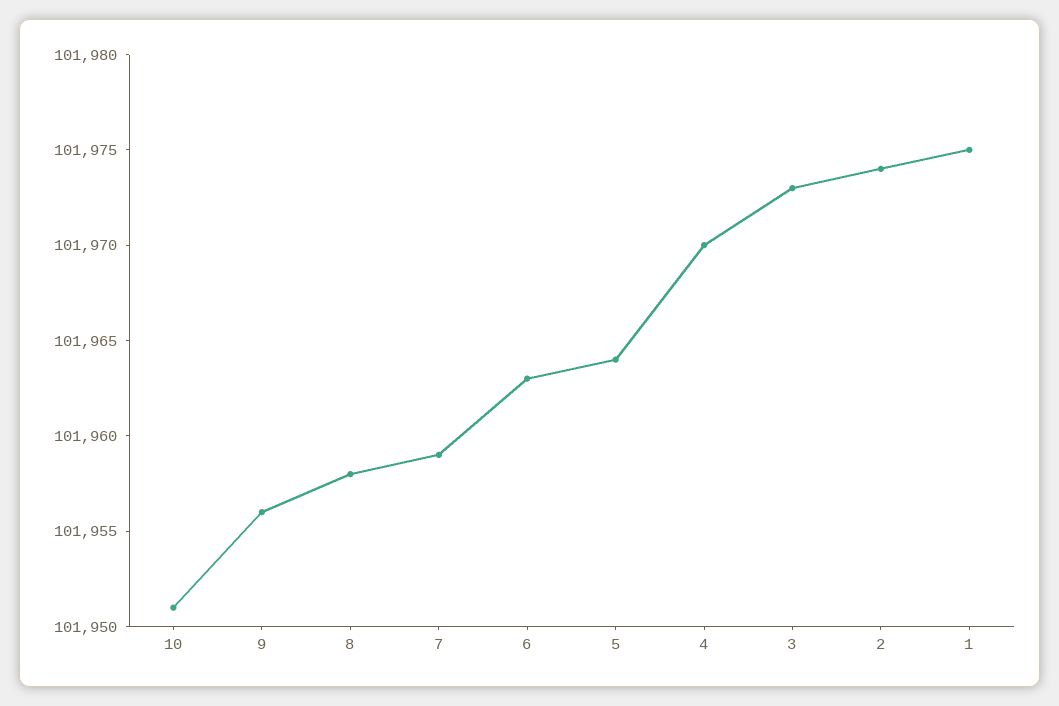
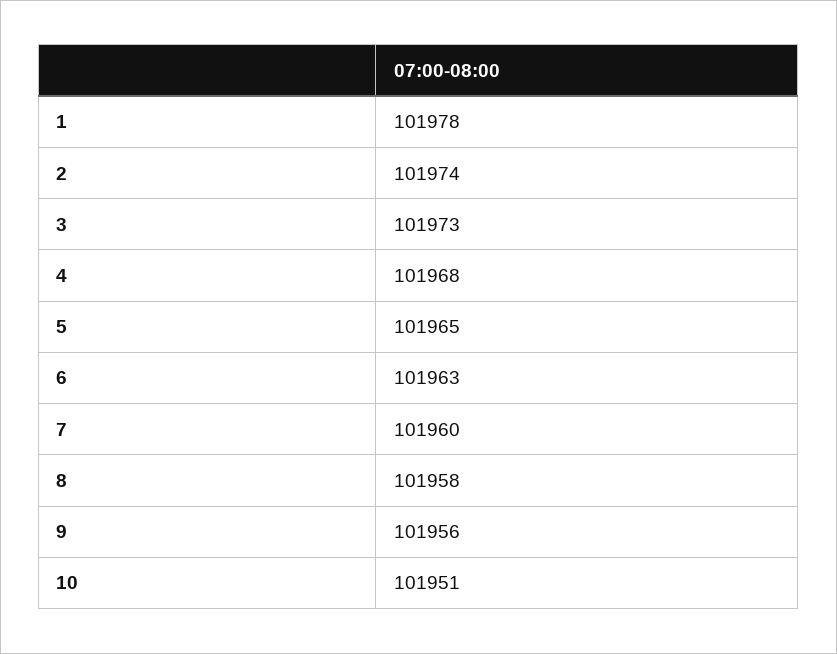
  {
    "10": 101951,
    "9": 101956,
    "8": 101958,
-   "7": 101959,
+   "7": 101960,
    "6": 101963,
-   "5": 101964,
+   "5": 101965,
-   "4": 101970,
+   "4": 101968,
    "3": 101973,
    "2": 101974,
-   "1": 101975
+   "1": 101978
  }

